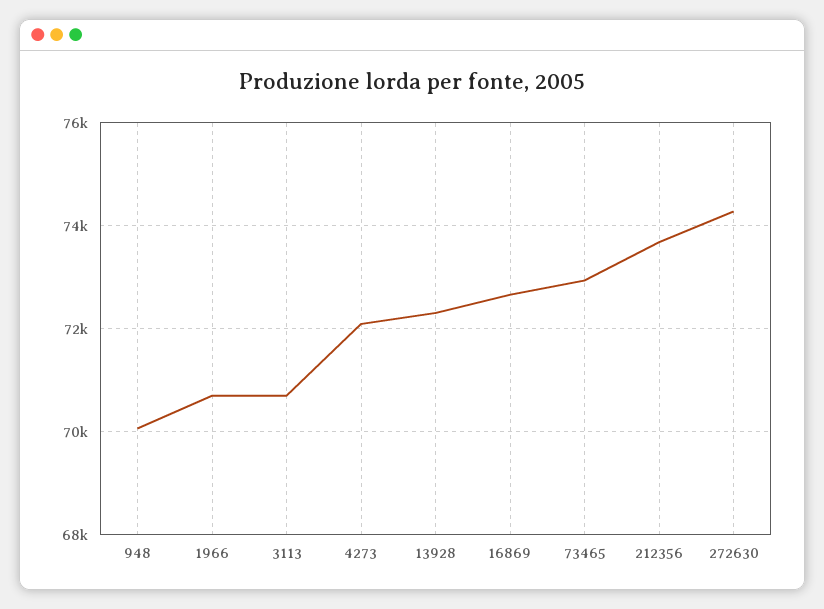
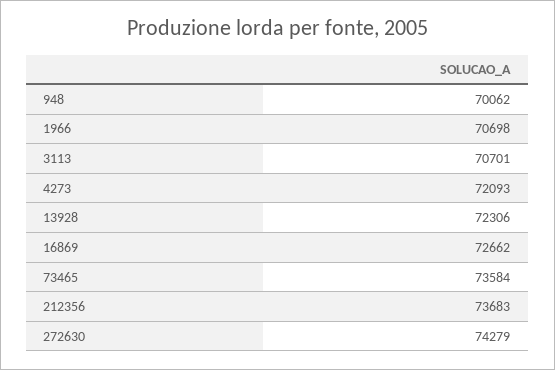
  {
    "948": 70062,
    "1966": 70698,
    "3113": 70701,
    "4273": 72093,
    "13928": 72306,
    "16869": 72662,
-   "73465": 73000,
+   "73465": 73584,
    "212356": 73683,
    "272630": 74279
  }

